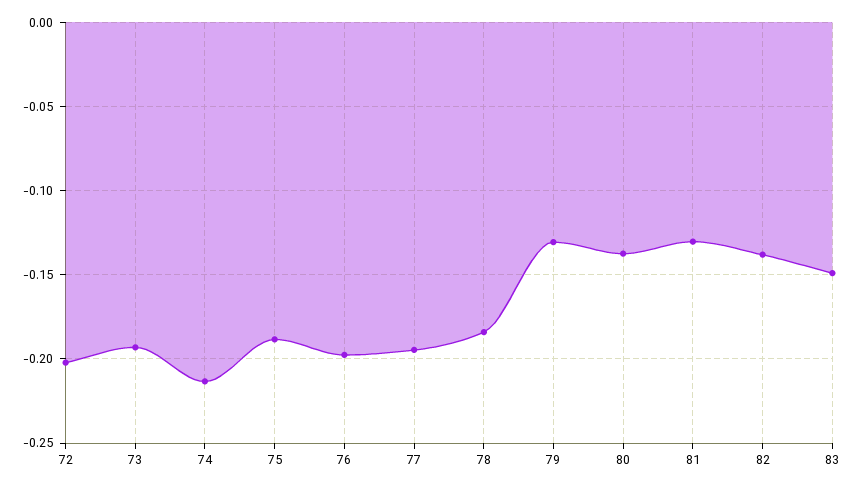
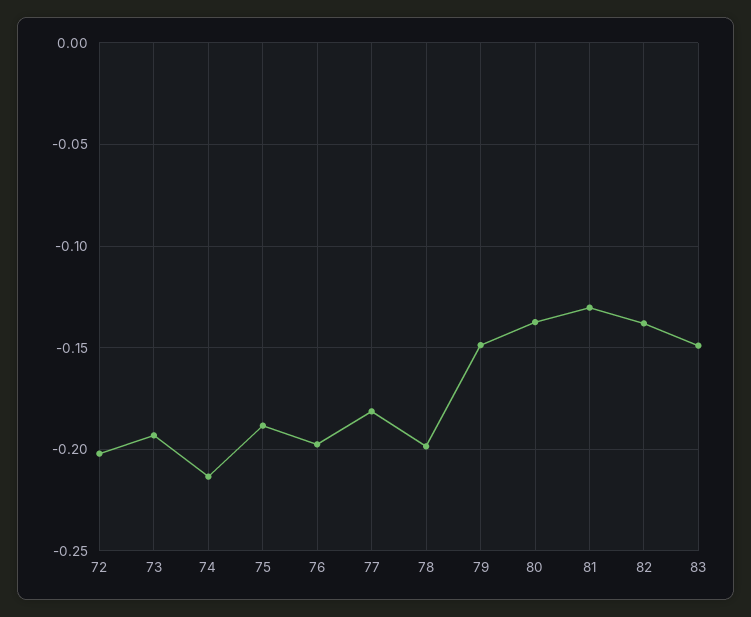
  {
    "72": -0.2,
    "73": -0.195,
    "74": -0.215,
    "75": -0.19,
    "76": -0.2,
-   "77": -0.195,
+   "77": -0.18,
-   "78": -0.185,
+   "78": -0.2,
-   "79": -0.13,
+   "79": -0.15,
    "80": -0.135,
    "81": -0.13,
    "82": -0.14,
    "83": -0.15
  }

